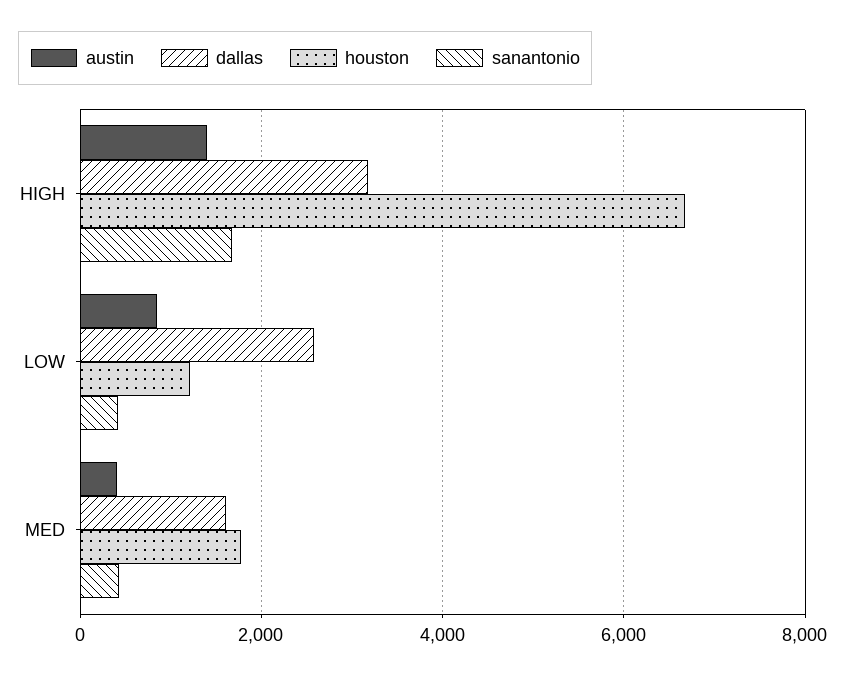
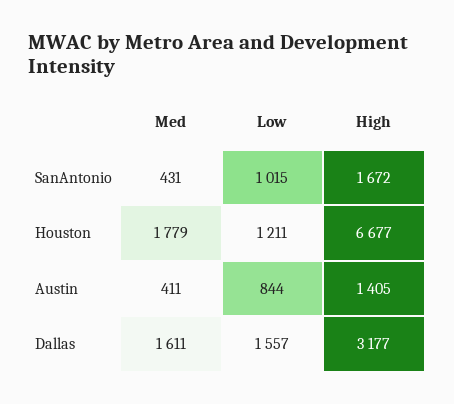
  {
    "austin": {
      "HIGH": 1405,
      "LOW": 844,
      "MED": 411
    },
    "dallas": {
      "HIGH": 3177,
-     "LOW": 2600,
+     "LOW": 1557,
      "MED": 1611
    },
    "houston": {
      "HIGH": 6677,
      "LOW": 1211,
      "MED": 1779
    },
    "sanantonio": {
      "HIGH": 1672,
-     "LOW": 400,
+     "LOW": 1015,
      "MED": 431
    }
  }

